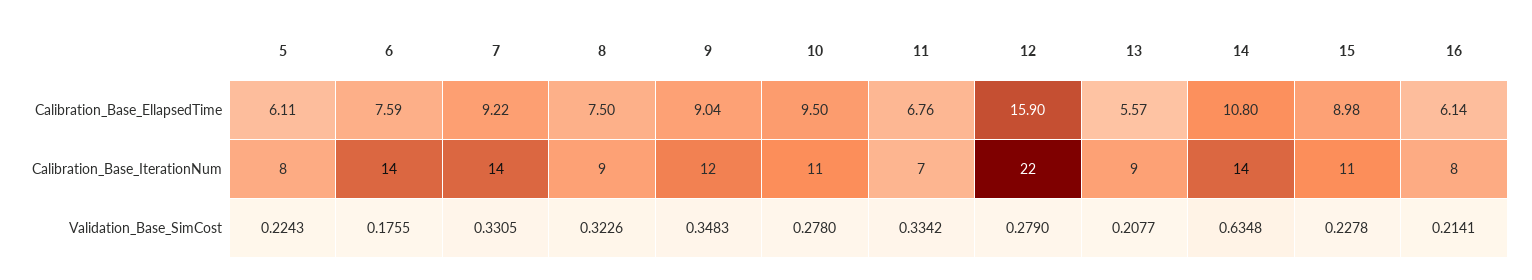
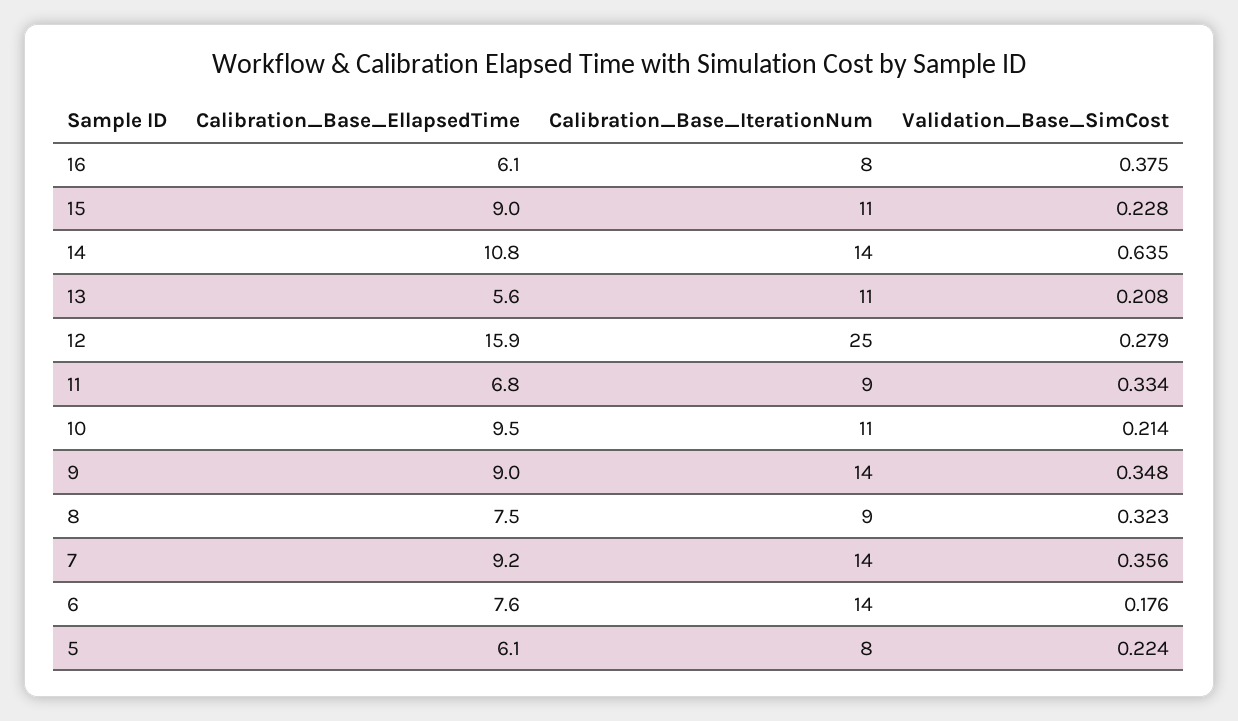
  {
    "5": {
      "Calibration_Base_EllapsedTime": 6.11,
      "Calibration_Base_IterationNum": 8,
      "Validation_Base_SimCost": 0.2243
    },
    "6": {
      "Calibration_Base_EllapsedTime": 7.59,
      "Calibration_Base_IterationNum": 14,
      "Validation_Base_SimCost": 0.1755
    },
    "7": {
      "Calibration_Base_EllapsedTime": 9.22,
      "Calibration_Base_IterationNum": 14,
-     "Validation_Base_SimCost": 0.3305
+     "Validation_Base_SimCost": 0.356
    },
    "8": {
      "Calibration_Base_EllapsedTime": 7.5,
      "Calibration_Base_IterationNum": 9,
      "Validation_Base_SimCost": 0.3226
    },
    "9": {
      "Calibration_Base_EllapsedTime": 9.04,
-     "Calibration_Base_IterationNum": 12,
+     "Calibration_Base_IterationNum": 14,
      "Validation_Base_SimCost": 0.3483
    },
    "10": {
      "Calibration_Base_EllapsedTime": 9.5,
      "Calibration_Base_IterationNum": 11,
-     "Validation_Base_SimCost": 0.278
+     "Validation_Base_SimCost": 0.214
    },
    "11": {
      "Calibration_Base_EllapsedTime": 6.76,
-     "Calibration_Base_IterationNum": 7,
+     "Calibration_Base_IterationNum": 9,
      "Validation_Base_SimCost": 0.3342
    },
    "12": {
      "Calibration_Base_EllapsedTime": 15.9,
-     "Calibration_Base_IterationNum": 22,
+     "Calibration_Base_IterationNum": 25,
      "Validation_Base_SimCost": 0.279
    },
    "13": {
      "Calibration_Base_EllapsedTime": 5.57,
-     "Calibration_Base_IterationNum": 9,
+     "Calibration_Base_IterationNum": 11,
      "Validation_Base_SimCost": 0.2077
    },
    "14": {
      "Calibration_Base_EllapsedTime": 10.8,
      "Calibration_Base_IterationNum": 14,
      "Validation_Base_SimCost": 0.6348
    },
    "15": {
      "Calibration_Base_EllapsedTime": 8.98,
      "Calibration_Base_IterationNum": 11,
      "Validation_Base_SimCost": 0.2278
    },
    "16": {
      "Calibration_Base_EllapsedTime": 6.14,
      "Calibration_Base_IterationNum": 8,
-     "Validation_Base_SimCost": 0.2141
+     "Validation_Base_SimCost": 0.375
    }
  }

